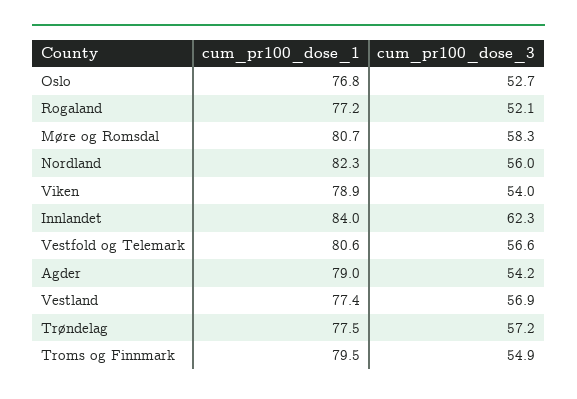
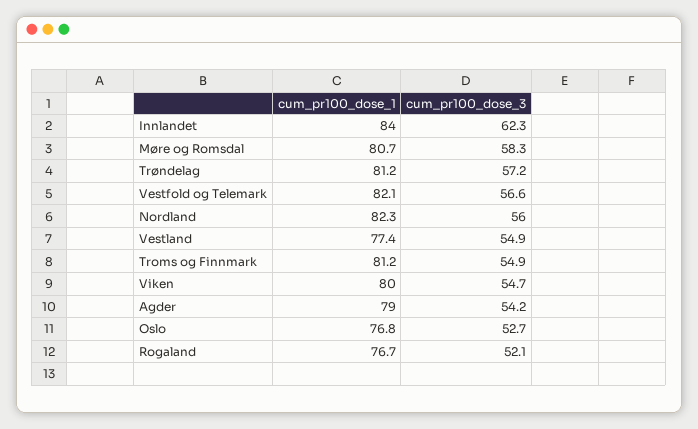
  {
    "cum_pr100_dose_1": {
      "Oslo": 76.8,
-     "Rogaland": 77.2,
+     "Rogaland": 76.7,
      "Møre og Romsdal": 80.7,
      "Nordland": 82.3,
-     "Viken": 78.9,
+     "Viken": 80,
      "Innlandet": 84,
-     "Vestfold og Telemark": 80.6,
+     "Vestfold og Telemark": 82.1,
      "Agder": 79,
      "Vestland": 77.4,
-     "Trøndelag": 77.5,
+     "Trøndelag": 81.2,
-     "Troms og Finnmark": 79.5
+     "Troms og Finnmark": 81.2
    },
    "cum_pr100_dose_3": {
      "Oslo": 52.7,
      "Rogaland": 52.1,
      "Møre og Romsdal": 58.3,
      "Nordland": 56,
-     "Viken": 54,
+     "Viken": 54.7,
      "Innlandet": 62.3,
      "Vestfold og Telemark": 56.6,
      "Agder": 54.2,
-     "Vestland": 56.9,
+     "Vestland": 54.9,
      "Trøndelag": 57.2,
      "Troms og Finnmark": 54.9
    }
  }

